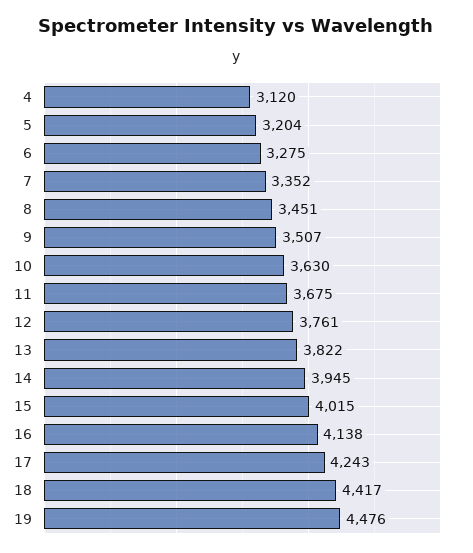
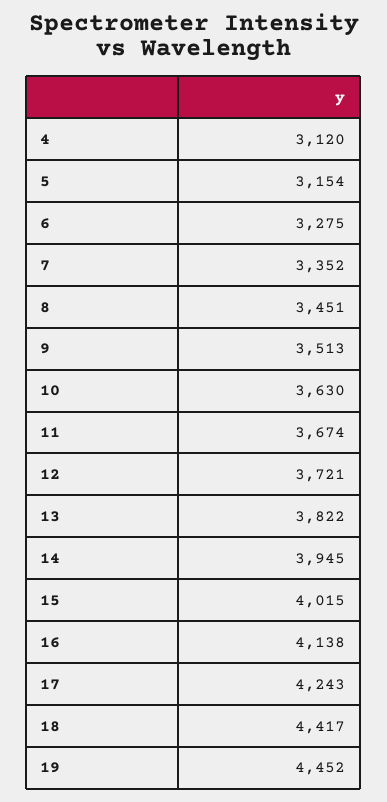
  {
    "4": 3120,
-   "5": 3204,
+   "5": 3154,
    "6": 3275,
    "7": 3352,
    "8": 3451,
-   "9": 3507,
+   "9": 3513,
    "10": 3630,
-   "11": 3675,
+   "11": 3674,
-   "12": 3761,
+   "12": 3721,
    "13": 3822,
    "14": 3945,
    "15": 4015,
    "16": 4138,
    "17": 4243,
    "18": 4417,
-   "19": 4476
+   "19": 4452
  }

